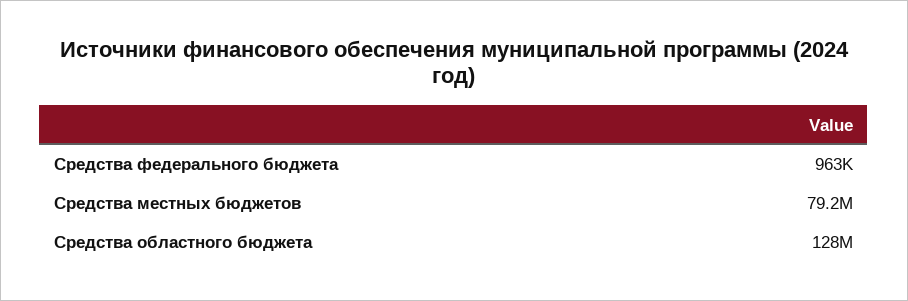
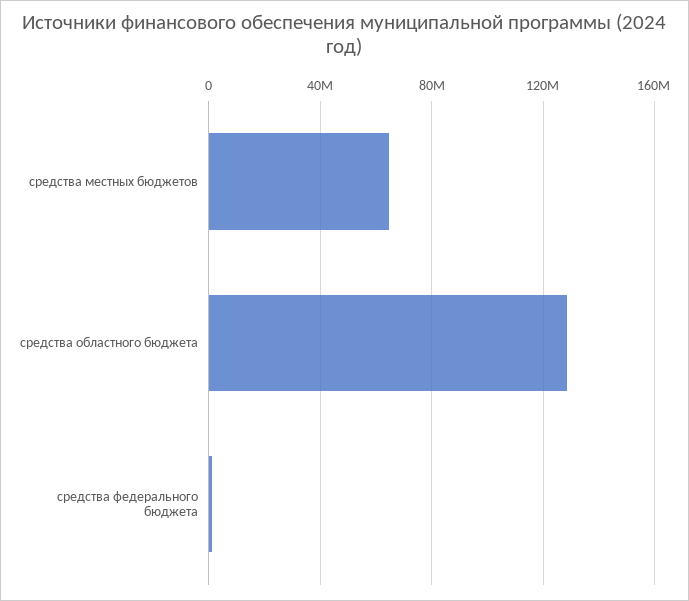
  {
    "Средства федерального бюджета": 963000,
-   "Средства местных бюджетов": 79200000,
+   "Средства местных бюджетов": 65000000,
    "Средства областного бюджета": 128000000
  }

